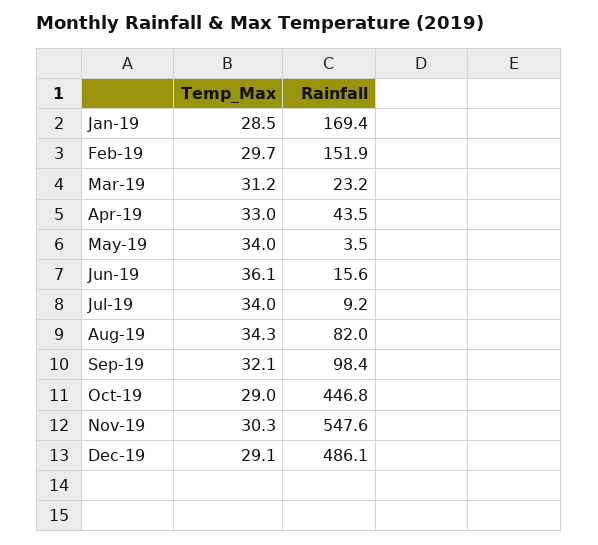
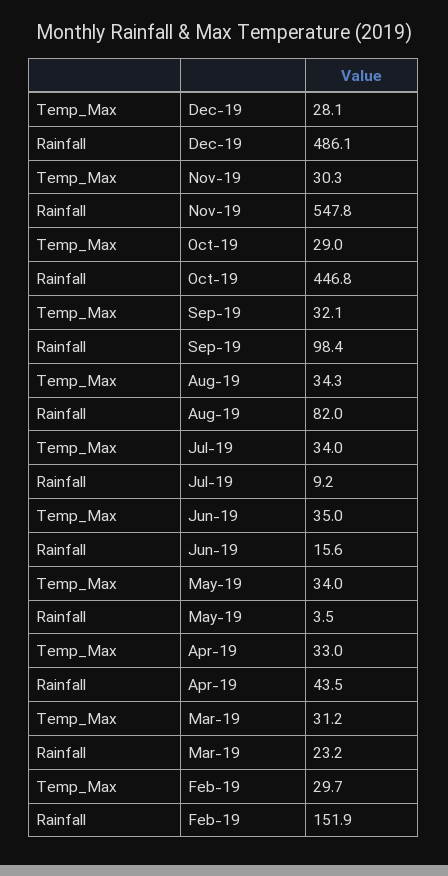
  {
    "Temp_Max": {
-     "Jan-19": 28.5,
      "Feb-19": 29.7,
      "Mar-19": 31.2,
      "Apr-19": 33,
      "May-19": 34,
-     "Jun-19": 36.1,
+     "Jun-19": 35,
      "Jul-19": 34,
      "Aug-19": 34.3,
      "Sep-19": 32.1,
      "Oct-19": 29,
      "Nov-19": 30.3,
-     "Dec-19": 29.1
+     "Dec-19": 28.1
    },
    "Rainfall": {
-     "Jan-19": 169.4,
      "Feb-19": 151.9,
      "Mar-19": 23.2,
      "Apr-19": 43.5,
      "May-19": 3.5,
      "Jun-19": 15.6,
      "Jul-19": 9.2,
      "Aug-19": 82,
      "Sep-19": 98.4,
      "Oct-19": 446.8,
-     "Nov-19": 547.6,
+     "Nov-19": 547.8,
      "Dec-19": 486.1
    }
  }

